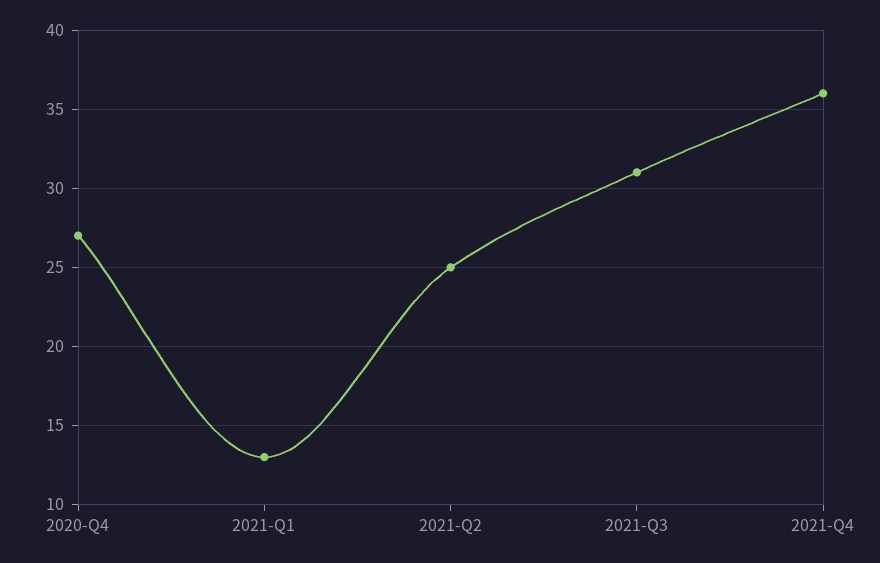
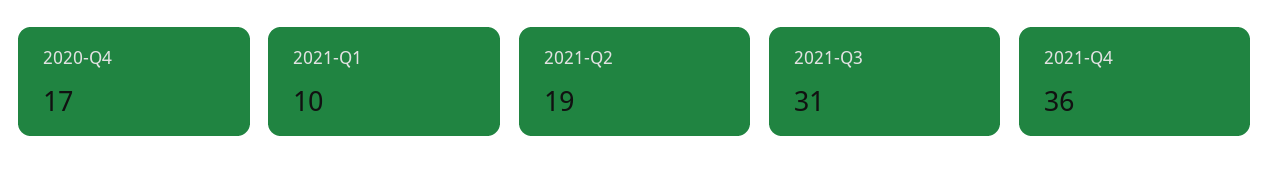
  {
-   "2020-Q4": 27,
+   "2020-Q4": 17,
-   "2021-Q1": 13,
+   "2021-Q1": 10,
-   "2021-Q2": 25,
+   "2021-Q2": 19,
    "2021-Q3": 31,
    "2021-Q4": 36
  }

